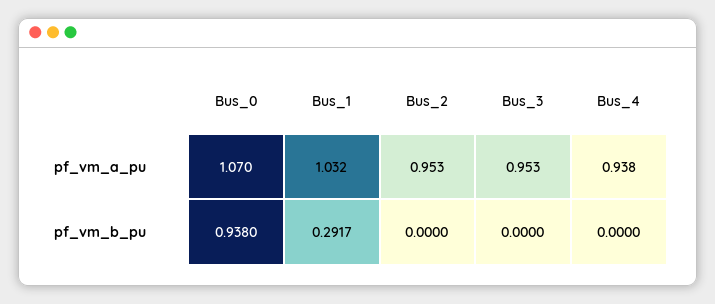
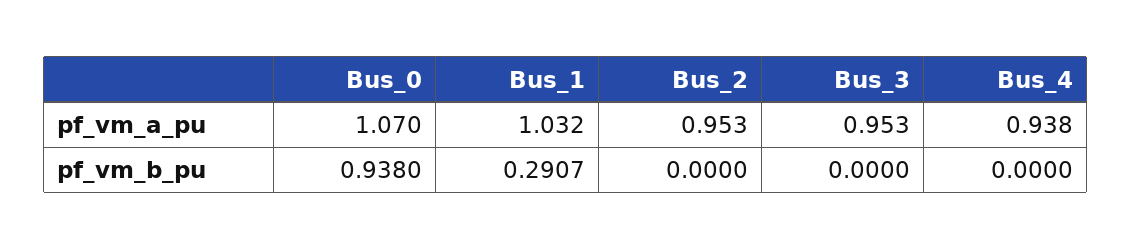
  {
    "Bus_0": {
      "pf_vm_a_pu": 1.07,
      "pf_vm_b_pu": 0.938
    },
    "Bus_1": {
      "pf_vm_a_pu": 1.032,
-     "pf_vm_b_pu": 0.2917
+     "pf_vm_b_pu": 0.2907
    },
    "Bus_2": {
      "pf_vm_a_pu": 0.953,
      "pf_vm_b_pu": 0
    },
    "Bus_3": {
      "pf_vm_a_pu": 0.953,
      "pf_vm_b_pu": 0
    },
    "Bus_4": {
      "pf_vm_a_pu": 0.938,
      "pf_vm_b_pu": 0
    }
  }

